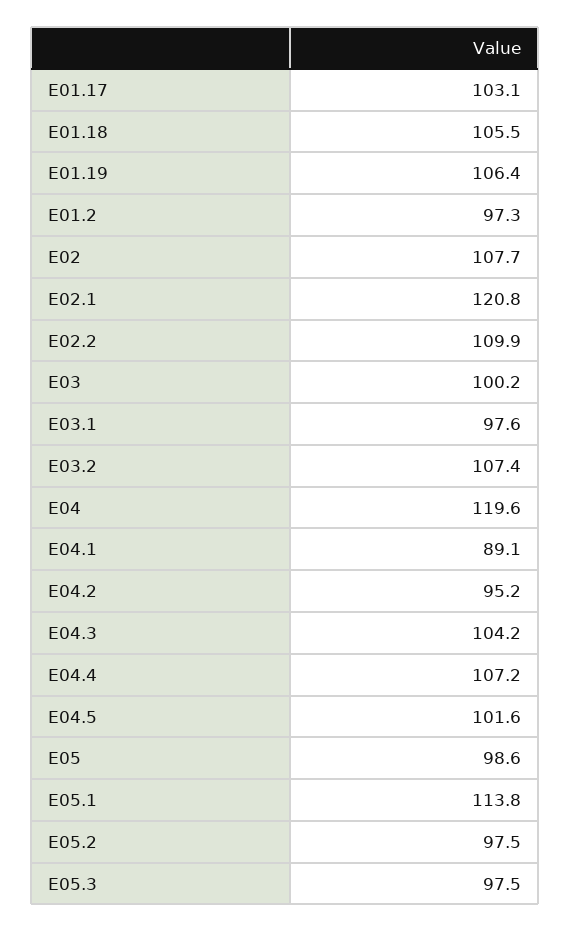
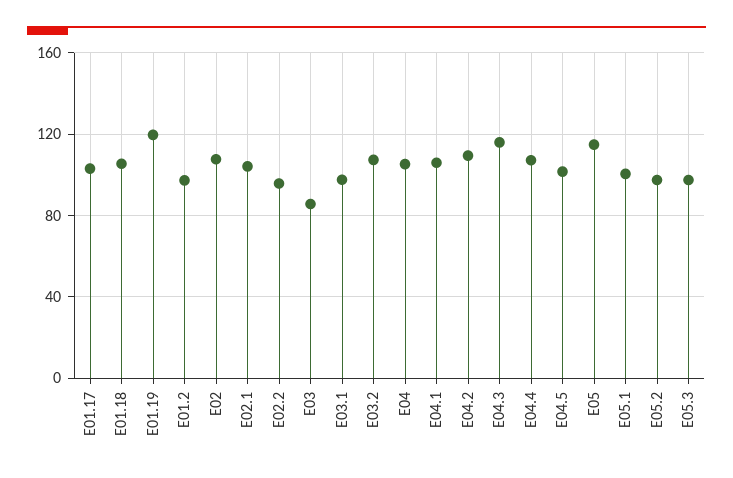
  {
    "E01.17": 103.1,
    "E01.18": 105.5,
-   "E01.19": 106.4,
+   "E01.19": 120,
    "E01.2": 97.3,
    "E02": 107.7,
-   "E02.1": 120.8,
+   "E02.1": 105,
-   "E02.2": 109.9,
+   "E02.2": 95,
-   "E03": 100.2,
+   "E03": 85,
    "E03.1": 97.6,
    "E03.2": 107.4,
-   "E04": 119.6,
+   "E04": 105,
-   "E04.1": 89.1,
+   "E04.1": 105,
-   "E04.2": 95.2,
+   "E04.2": 110,
-   "E04.3": 104.2,
+   "E04.3": 115,
    "E04.4": 107.2,
    "E04.5": 101.6,
-   "E05": 98.6,
+   "E05": 115,
-   "E05.1": 113.8,
+   "E05.1": 100,
    "E05.2": 97.5,
    "E05.3": 97.5
  }

